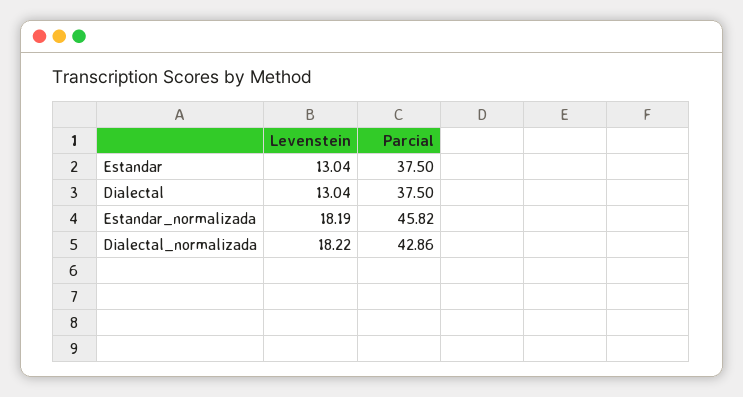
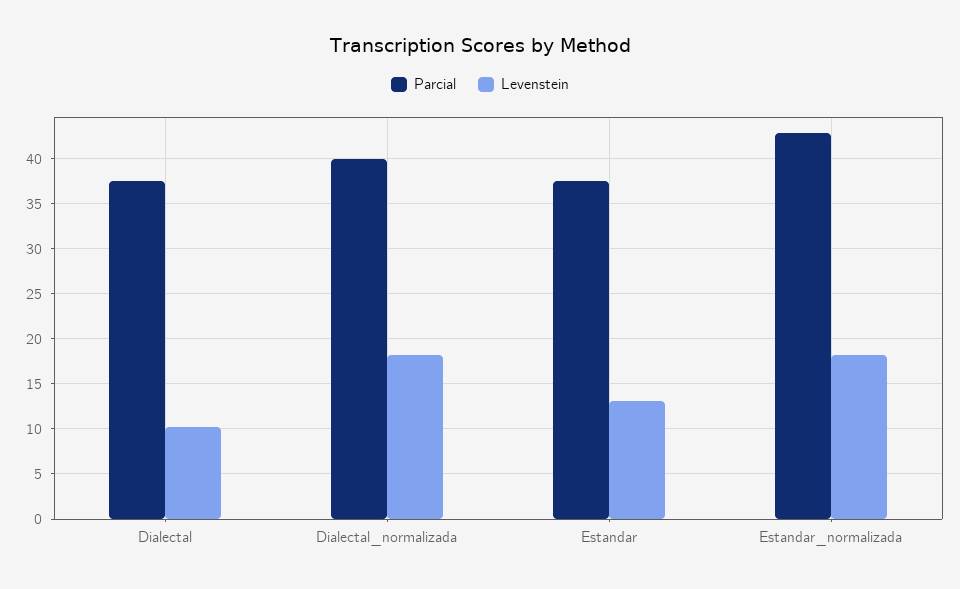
  {
    "Levenstein": {
      "Estandar": 13.04,
-     "Dialectal": 13.04,
+     "Dialectal": 10,
      "Estandar_normalizada": 18.19,
      "Dialectal_normalizada": 18.22
    },
    "Parcial": {
      "Estandar": 37.5,
      "Dialectal": 37.5,
-     "Estandar_normalizada": 45.82,
+     "Estandar_normalizada": 43,
-     "Dialectal_normalizada": 42.86
+     "Dialectal_normalizada": 40
    }
  }

